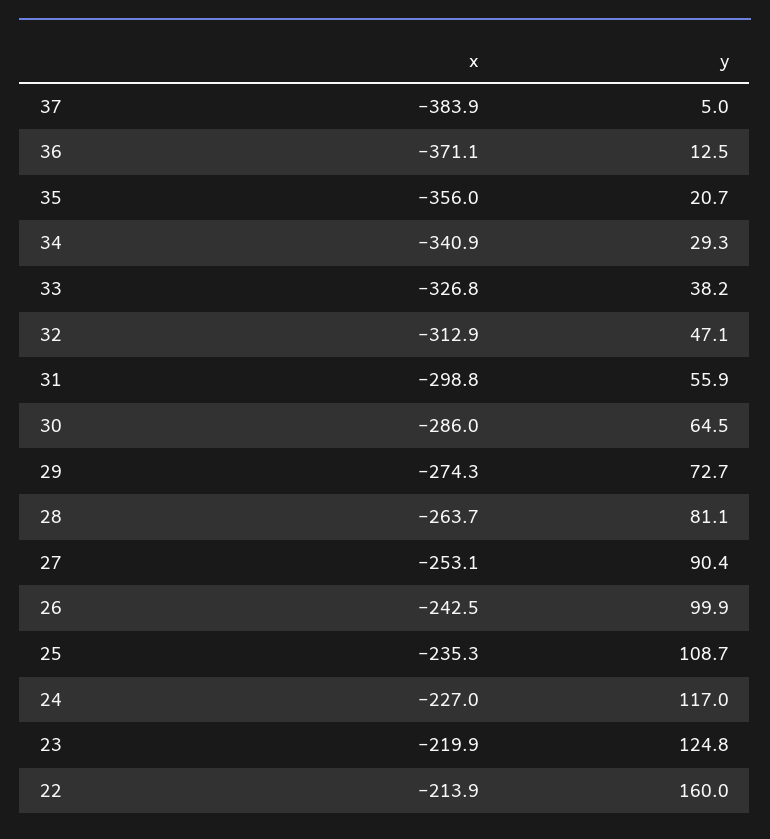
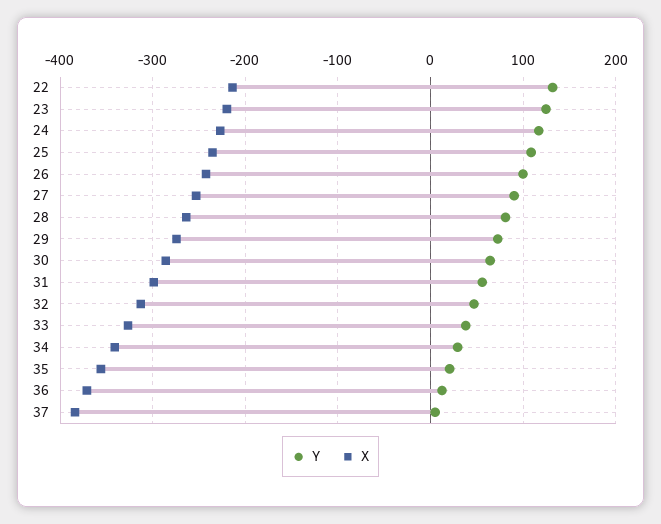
  {
    "x": {
      "37": -383.9,
      "36": -371.1,
      "35": -356,
      "34": -340.9,
      "33": -326.8,
      "32": -312.9,
      "31": -298.8,
      "30": -286,
      "29": -274.3,
      "28": -263.7,
      "27": -253.1,
      "26": -242.5,
      "25": -235.3,
      "24": -227,
      "23": -219.9,
      "22": -213.9
    },
    "y": {
      "37": 5,
      "36": 12.5,
      "35": 20.7,
      "34": 29.3,
      "33": 38.2,
      "32": 47.1,
      "31": 55.9,
      "30": 64.5,
      "29": 72.7,
      "28": 81.1,
      "27": 90.4,
      "26": 99.9,
      "25": 108.7,
      "24": 117,
      "23": 124.8,
-     "22": 160
+     "22": 130
    }
  }

